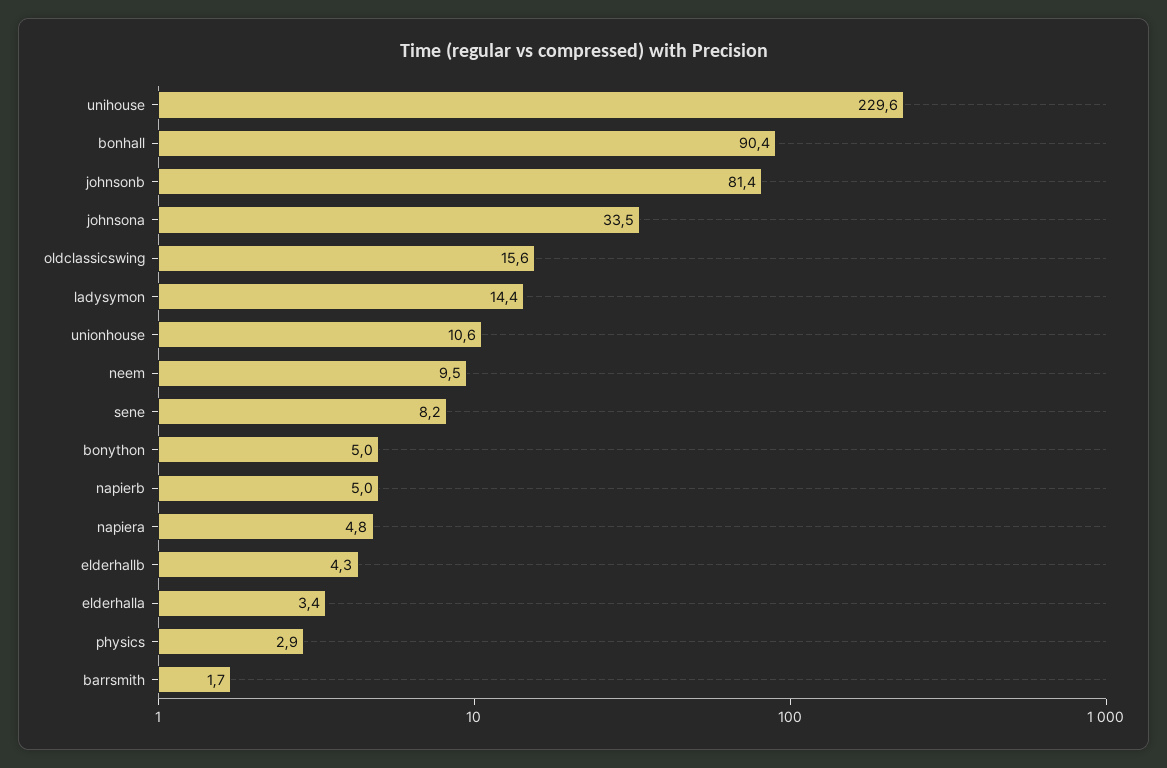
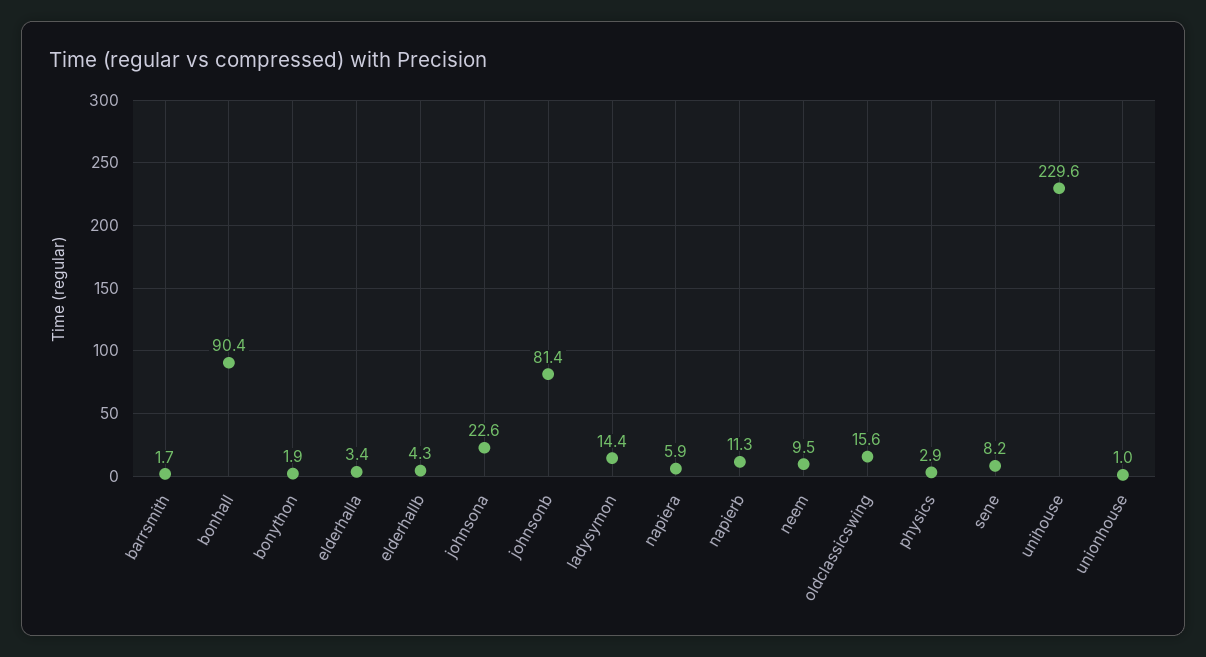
  {
    "unihouse": 229.6,
    "bonhall": 90.4,
    "johnsonb": 81.4,
-   "johnsona": 33.5,
+   "johnsona": 22.6,
    "oldclassicswing": 15.6,
    "ladysymon": 14.4,
-   "unionhouse": 10.6,
+   "unionhouse": 1,
    "neem": 9.5,
    "sene": 8.2,
-   "bonython": 5,
+   "bonython": 1.9,
-   "napierb": 5,
+   "napierb": 11.3,
-   "napiera": 4.8,
+   "napiera": 5.9,
    "elderhallb": 4.3,
    "elderhalla": 3.4,
    "physics": 2.9,
    "barrsmith": 1.7
  }

